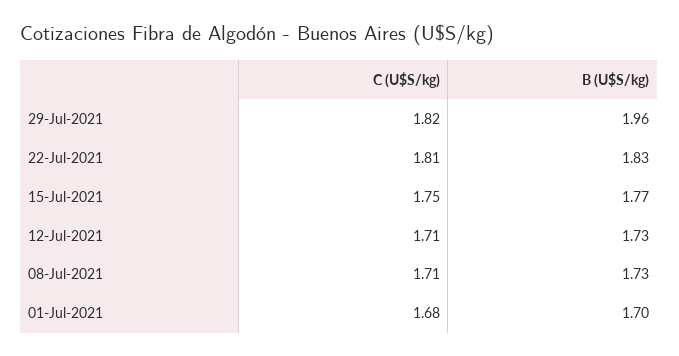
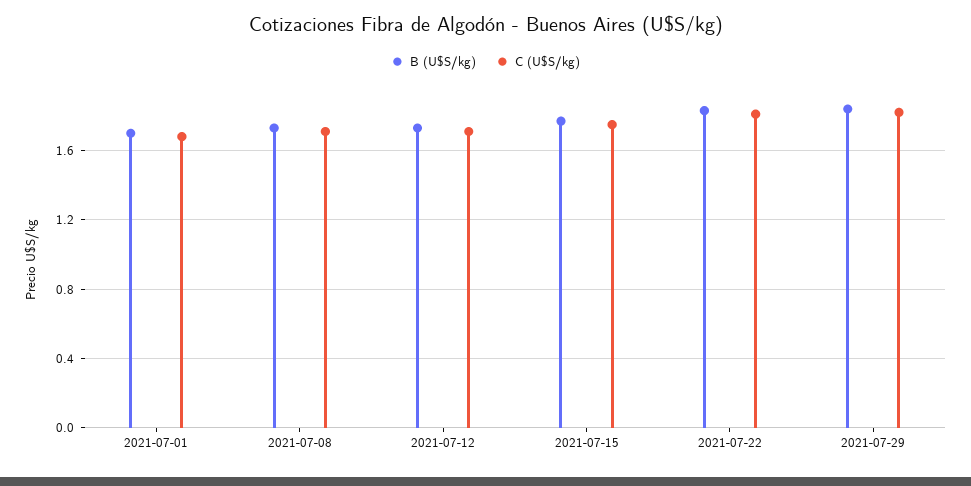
  {
    "C (U$S/kg)": {
      "29-Jul-2021": 1.82,
      "22-Jul-2021": 1.81,
      "15-Jul-2021": 1.75,
      "12-Jul-2021": 1.71,
      "08-Jul-2021": 1.71,
      "01-Jul-2021": 1.68
    },
    "B (U$S/kg)": {
-     "29-Jul-2021": 1.96,
+     "29-Jul-2021": 1.85,
      "22-Jul-2021": 1.83,
      "15-Jul-2021": 1.77,
      "12-Jul-2021": 1.73,
      "08-Jul-2021": 1.73,
      "01-Jul-2021": 1.7
    }
  }

